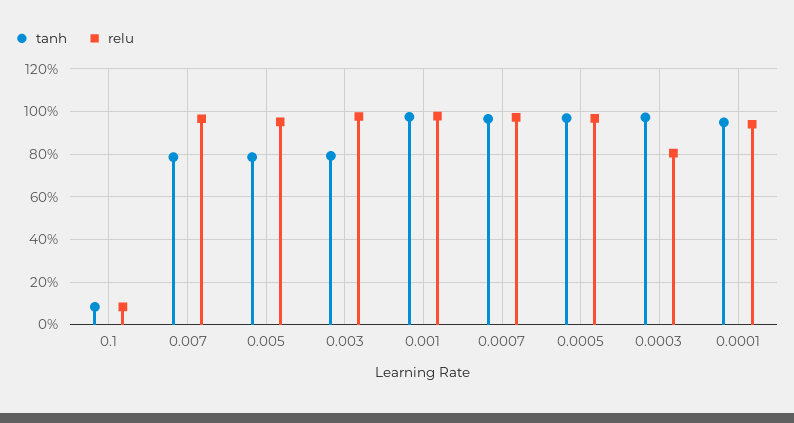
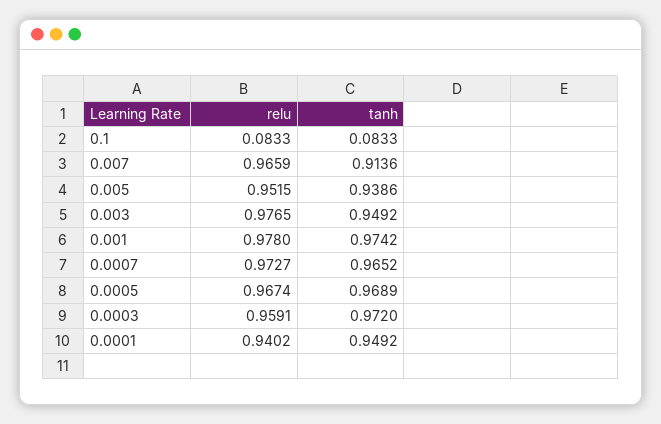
  {
    "tanh": {
      "0.1": 0.0833,
-     "0.007": 0.8,
+     "0.007": 0.9136,
-     "0.005": 0.8,
+     "0.005": 0.9386,
-     "0.003": 0.8,
+     "0.003": 0.9492,
      "0.001": 0.9742,
      "0.0007": 0.9652,
      "0.0005": 0.9689,
      "0.0003": 0.972,
      "0.0001": 0.9492
    },
    "relu": {
      "0.1": 0.0833,
      "0.007": 0.9659,
      "0.005": 0.9515,
      "0.003": 0.9765,
      "0.001": 0.978,
      "0.0007": 0.9727,
      "0.0005": 0.9674,
-     "0.0003": 0.8,
+     "0.0003": 0.9591,
      "0.0001": 0.9402
    }
  }

